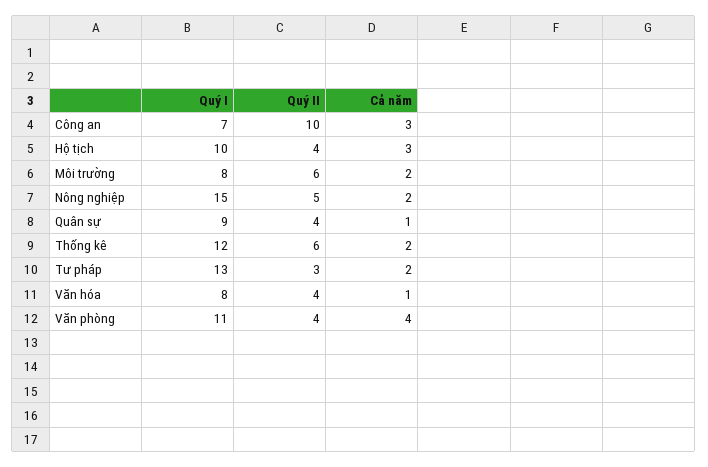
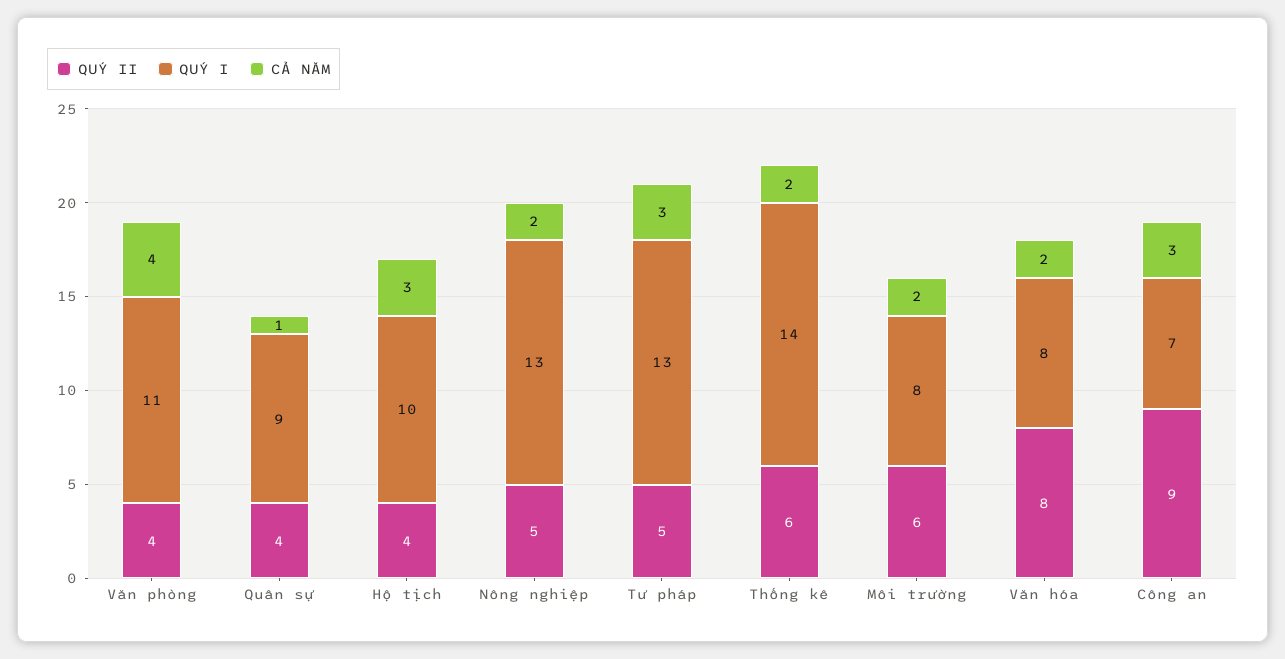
  {
    "Quý I": {
      "Công an": 7,
      "Hộ tịch": 10,
      "Môi trường": 8,
-     "Nông nghiệp": 15,
+     "Nông nghiệp": 13,
      "Quân sự": 9,
-     "Thống kê": 12,
+     "Thống kê": 14,
      "Tư pháp": 13,
      "Văn hóa": 8,
      "Văn phòng": 11
    },
    "Quý II": {
-     "Công an": 10,
+     "Công an": 9,
      "Hộ tịch": 4,
      "Môi trường": 6,
      "Nông nghiệp": 5,
      "Quân sự": 4,
      "Thống kê": 6,
-     "Tư pháp": 3,
+     "Tư pháp": 5,
-     "Văn hóa": 4,
+     "Văn hóa": 8,
      "Văn phòng": 4
    },
    "Cả năm": {
      "Công an": 3,
      "Hộ tịch": 3,
      "Môi trường": 2,
      "Nông nghiệp": 2,
      "Quân sự": 1,
      "Thống kê": 2,
-     "Tư pháp": 2,
+     "Tư pháp": 3,
-     "Văn hóa": 1,
+     "Văn hóa": 2,
      "Văn phòng": 4
    }
  }

